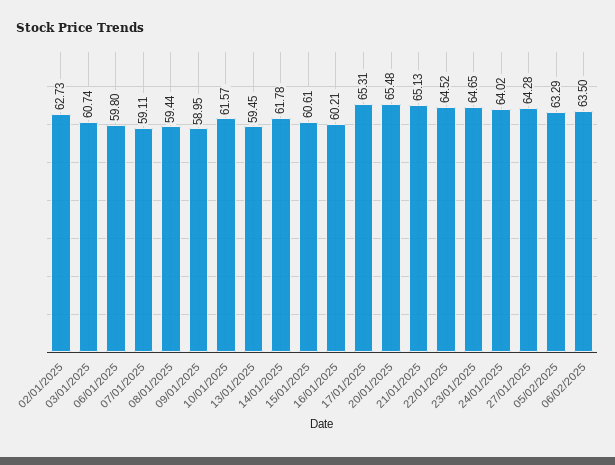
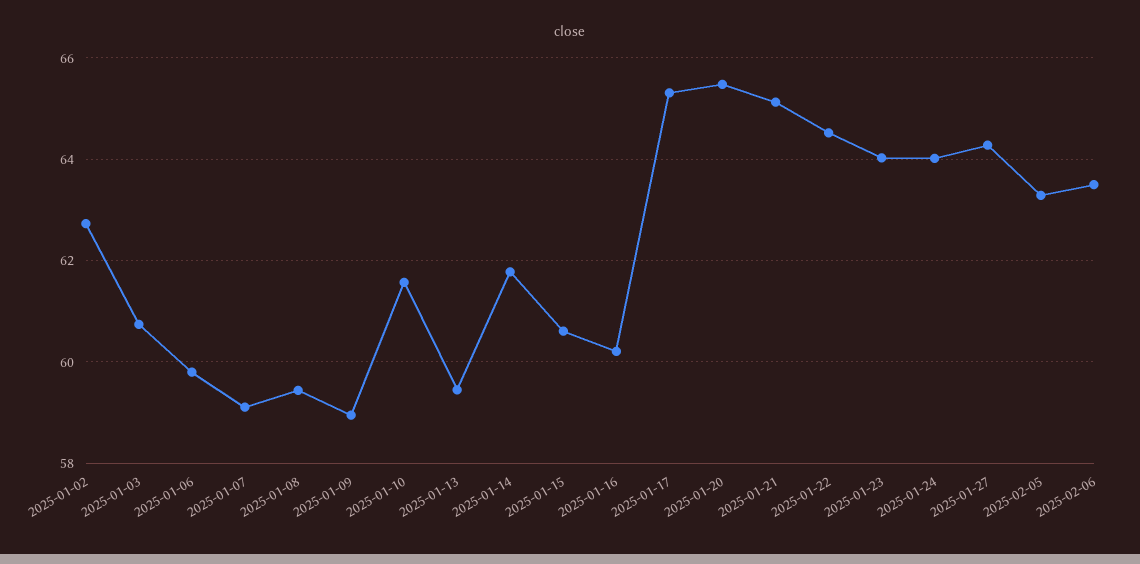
  {
    "02/01/2025": 62.73,
    "03/01/2025": 60.74,
    "06/01/2025": 59.8,
    "07/01/2025": 59.11,
    "08/01/2025": 59.44,
    "09/01/2025": 58.95,
    "10/01/2025": 61.57,
    "13/01/2025": 59.45,
    "14/01/2025": 61.78,
    "15/01/2025": 60.61,
    "16/01/2025": 60.21,
    "17/01/2025": 65.31,
    "20/01/2025": 65.48,
    "21/01/2025": 65.13,
    "22/01/2025": 64.52,
-   "23/01/2025": 64.65,
+   "23/01/2025": 64,
    "24/01/2025": 64.02,
    "27/01/2025": 64.28,
    "05/02/2025": 63.29,
    "06/02/2025": 63.5
  }

